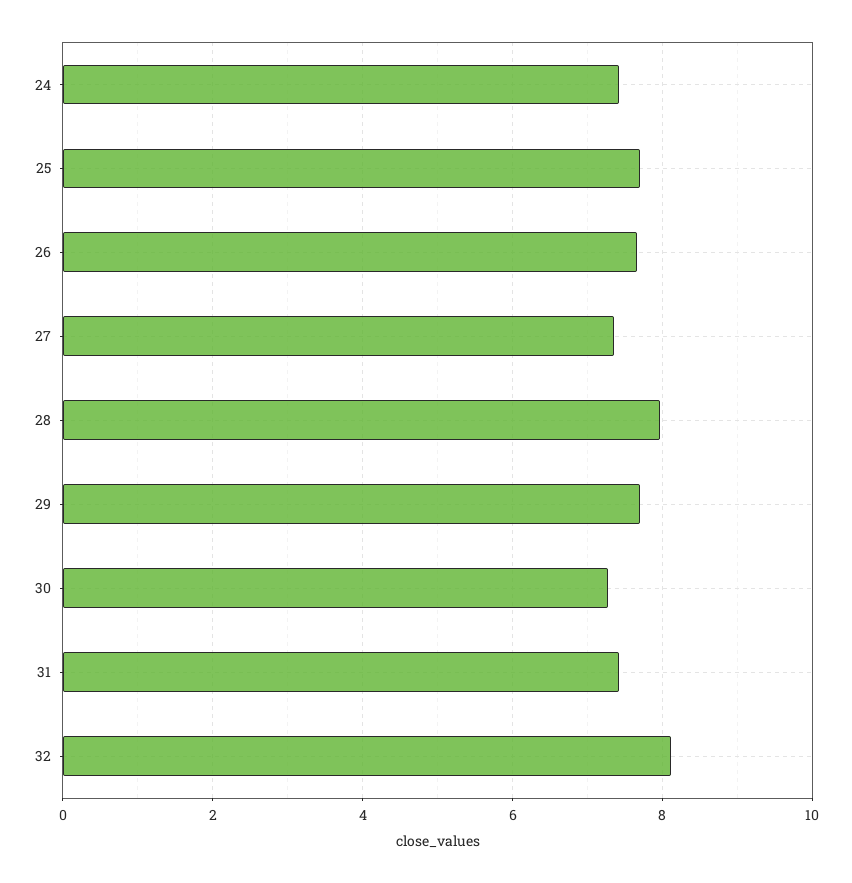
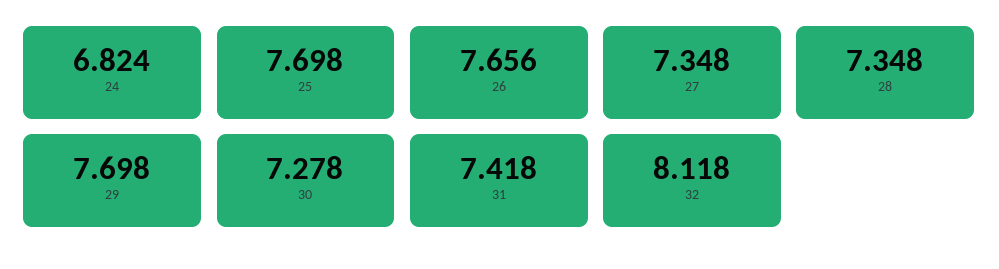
  {
-   "24": 7.4,
+   "24": 6.824,
    "25": 7.698,
    "26": 7.656,
    "27": 7.348,
-   "28": 8,
+   "28": 7.348,
    "29": 7.698,
    "30": 7.278,
    "31": 7.418,
    "32": 8.118
  }

